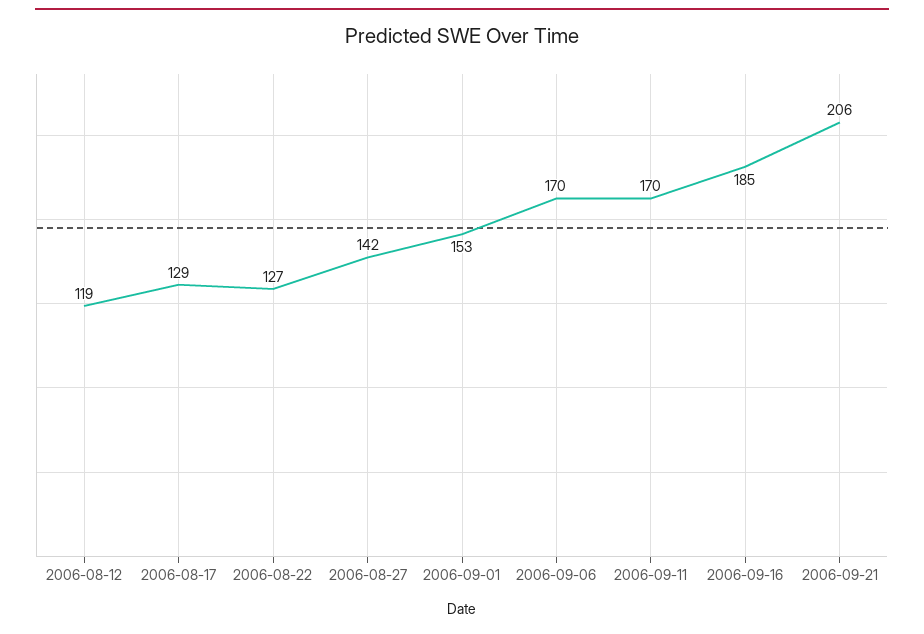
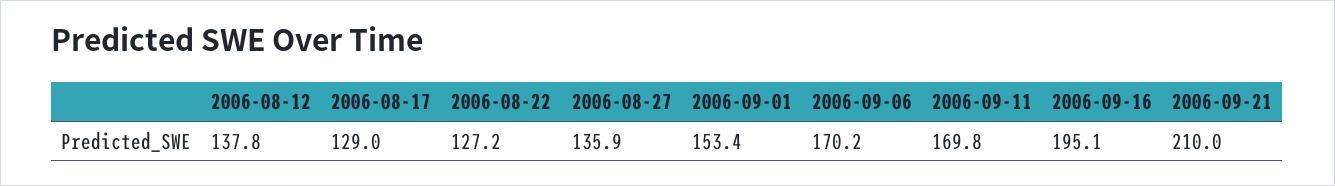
  {
-   "2006-08-12": 119,
+   "2006-08-12": 137.8,
    "2006-08-17": 129,
    "2006-08-22": 127.2,
-   "2006-08-27": 142,
+   "2006-08-27": 135.9,
    "2006-09-01": 153.4,
    "2006-09-06": 170.2,
    "2006-09-11": 169.8,
-   "2006-09-16": 185,
+   "2006-09-16": 195.1,
-   "2006-09-21": 206
+   "2006-09-21": 210
  }

